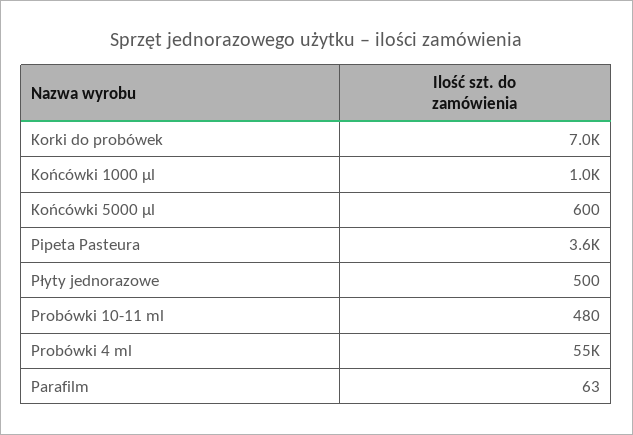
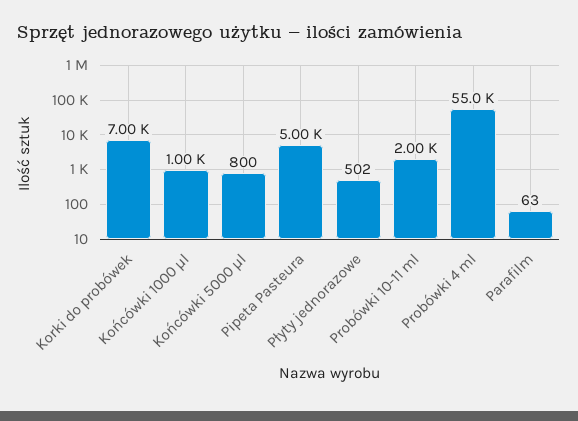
  {
    "Korki do probówek": 7000,
    "Końcówki 1000 µl": 1000,
-   "Końcówki 5000 µl": 600,
+   "Końcówki 5000 µl": 800,
-   "Pipeta Pasteura": 3600,
+   "Pipeta Pasteura": 5000,
-   "Płyty jednorazowe": 500,
+   "Płyty jednorazowe": 502,
-   "Probówki 10-11 ml": 480,
+   "Probówki 10-11 ml": 2000,
    "Probówki 4 ml": 55000,
    "Parafilm": 63
  }

